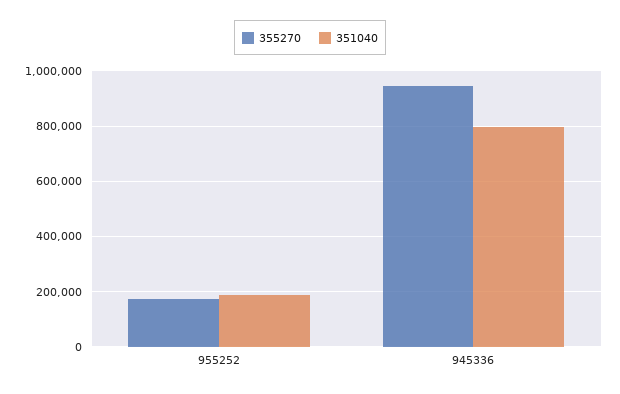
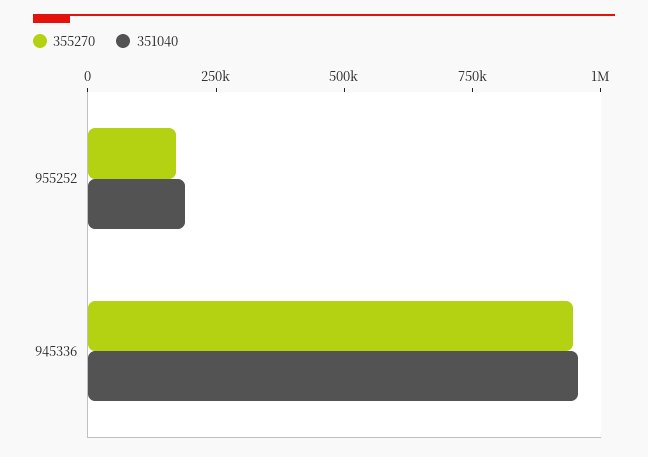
  {
    "355270": {
      "955252": 175000,
      "945336": 950000
    },
    "351040": {
      "955252": 200000,
-     "945336": 800000
+     "945336": 950000
    }
  }

